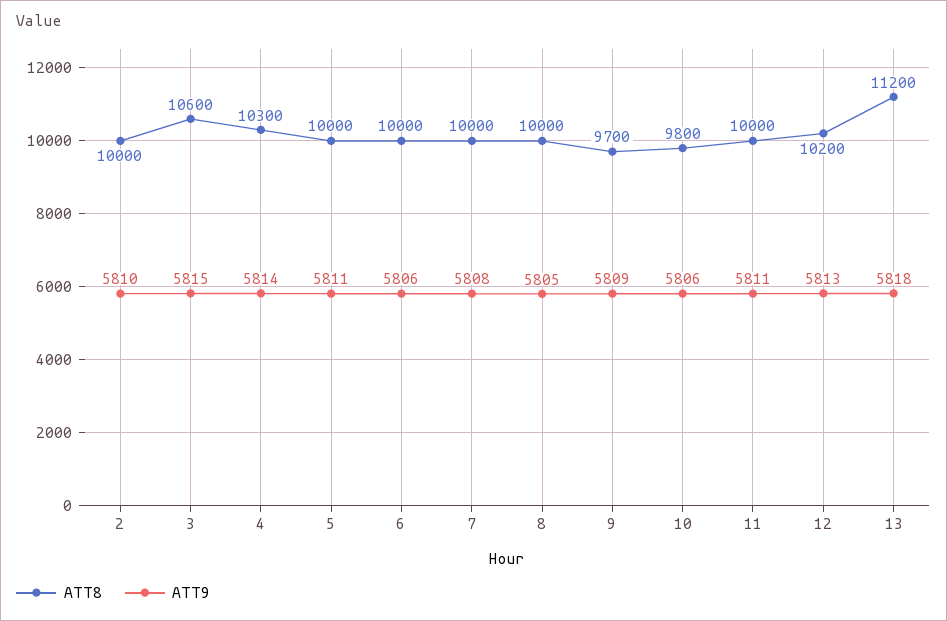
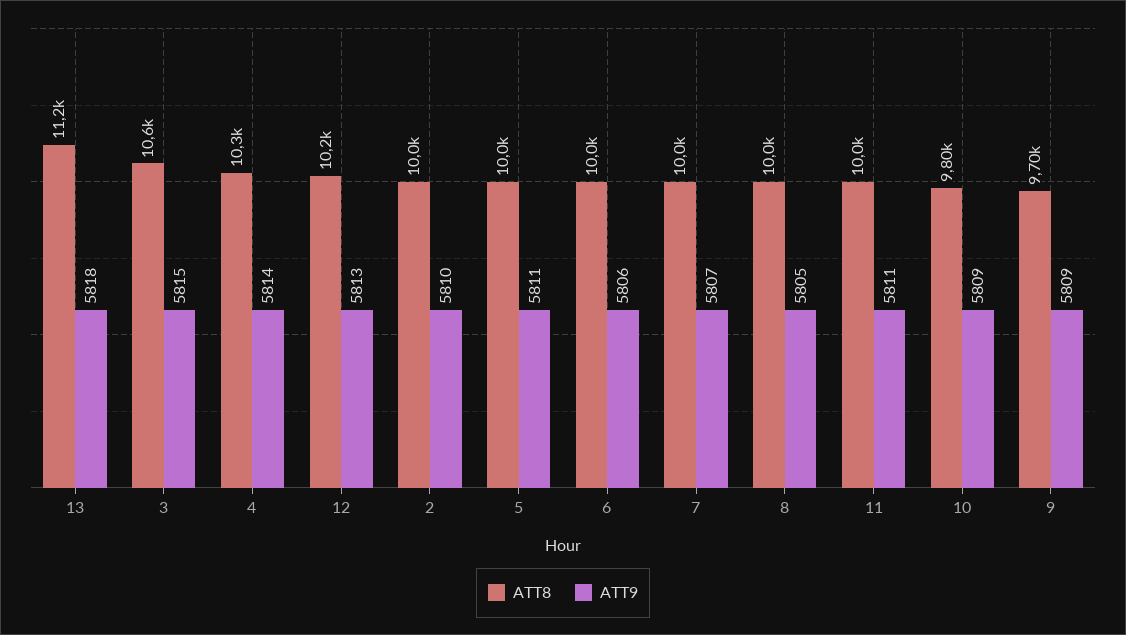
  {
    "ATT8": {
      "2": 10000,
      "3": 10600,
      "4": 10300,
      "5": 10000,
      "6": 10000,
      "7": 10000,
      "8": 10000,
      "9": 9700,
      "10": 9800,
      "11": 10000,
      "12": 10200,
      "13": 11200
    },
    "ATT9": {
      "2": 5810,
      "3": 5815,
      "4": 5814,
      "5": 5811,
      "6": 5806,
-     "7": 5808,
+     "7": 5807,
      "8": 5805,
      "9": 5809,
-     "10": 5806,
+     "10": 5809,
      "11": 5811,
      "12": 5813,
      "13": 5818
    }
  }

